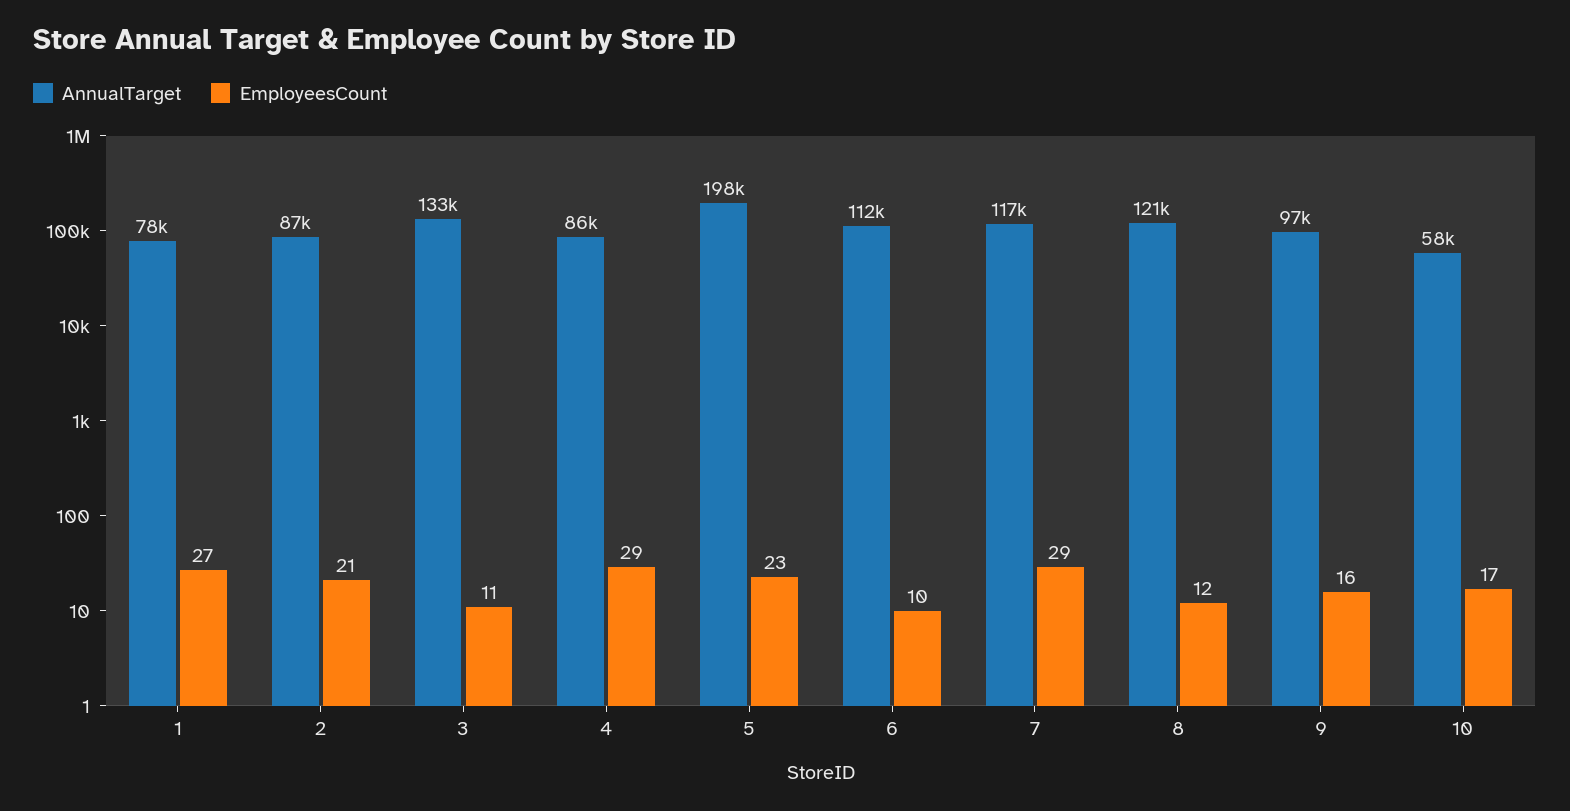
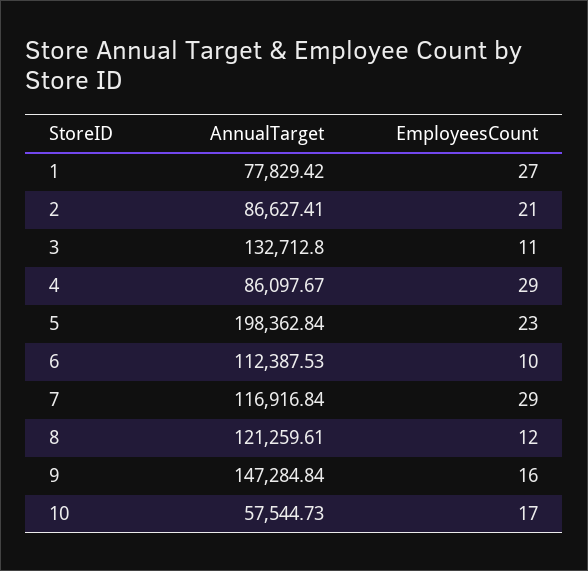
  {
    "AnnualTarget": {
      "1": 77829.42,
      "2": 86627.41,
      "3": 132712.8,
      "4": 86097.67,
      "5": 198362.84,
      "6": 112387.53,
      "7": 116916.84,
      "8": 121259.61,
-     "9": 97000,
+     "9": 147284.84,
      "10": 57544.73
    },
    "EmployeesCount": {
      "1": 27,
      "2": 21,
      "3": 11,
      "4": 29,
      "5": 23,
      "6": 10,
      "7": 29,
      "8": 12,
      "9": 16,
      "10": 17
    }
  }

